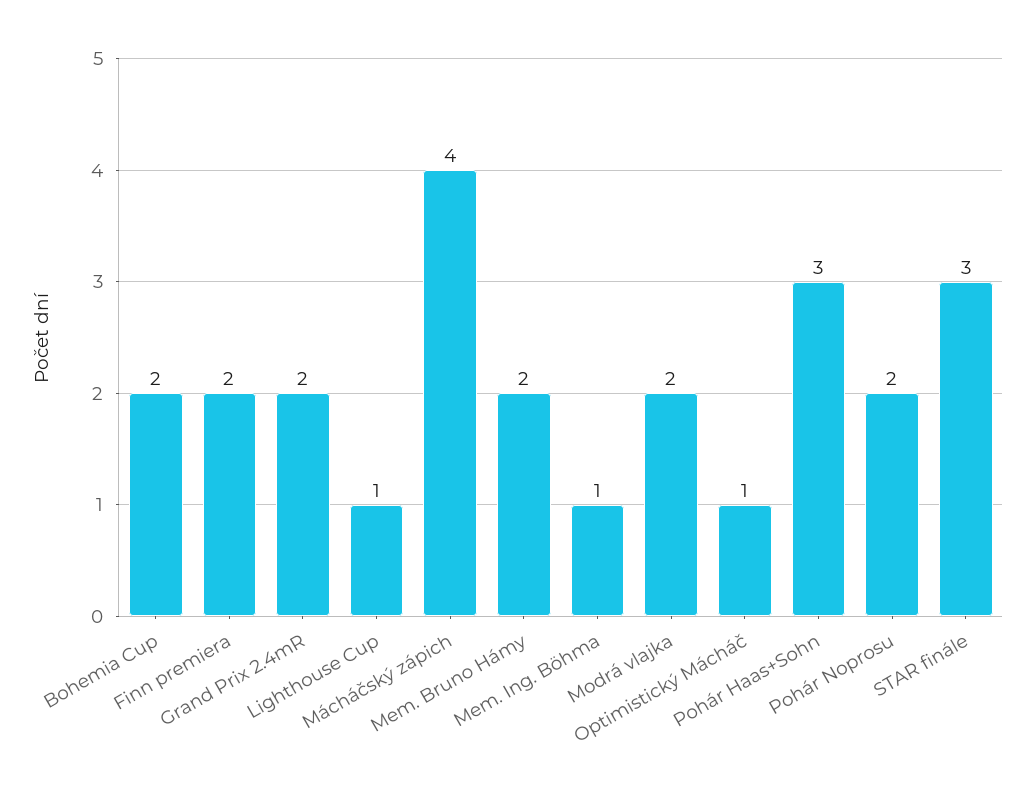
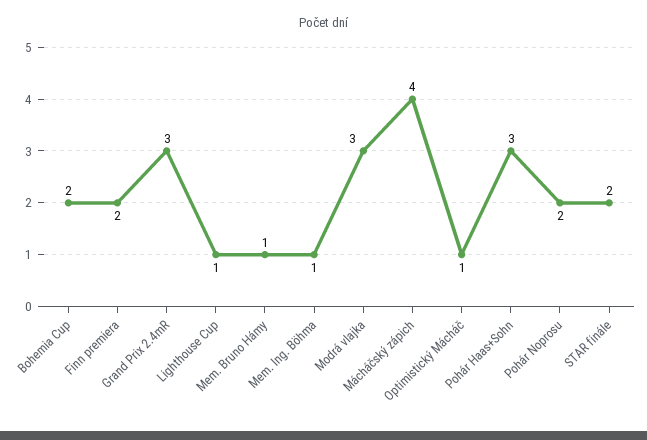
  {
    "Bohemia Cup": 2,
    "Finn premiera": 2,
-   "Grand Prix 2.4mR": 2,
+   "Grand Prix 2.4mR": 3,
    "Lighthouse Cup": 1,
    "Mácháčský zápich": 4,
-   "Mem. Bruno Hámy": 2,
+   "Mem. Bruno Hámy": 1,
    "Mem. Ing. Böhma": 1,
-   "Modrá vlajka": 2,
+   "Modrá vlajka": 3,
    "Optimistický Mácháč": 1,
    "Pohár Haas+Sohn": 3,
    "Pohár Noprosu": 2,
-   "STAR finále": 3
+   "STAR finále": 2
  }

